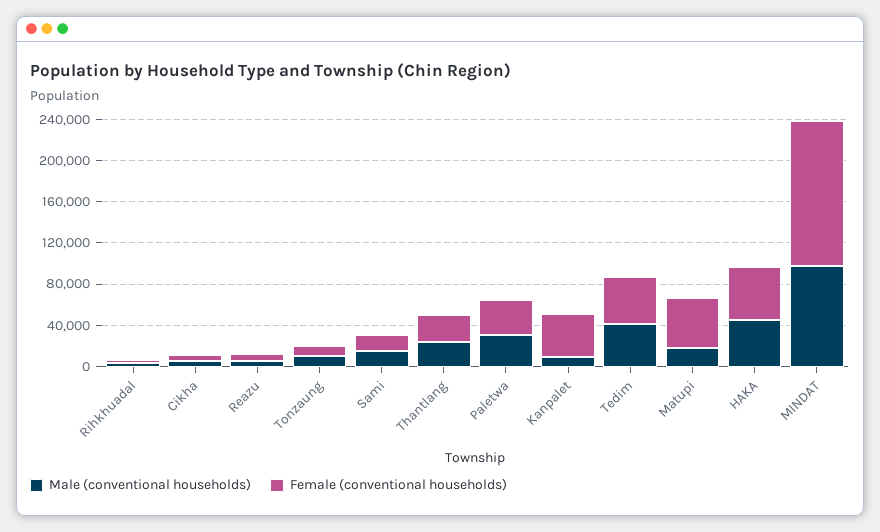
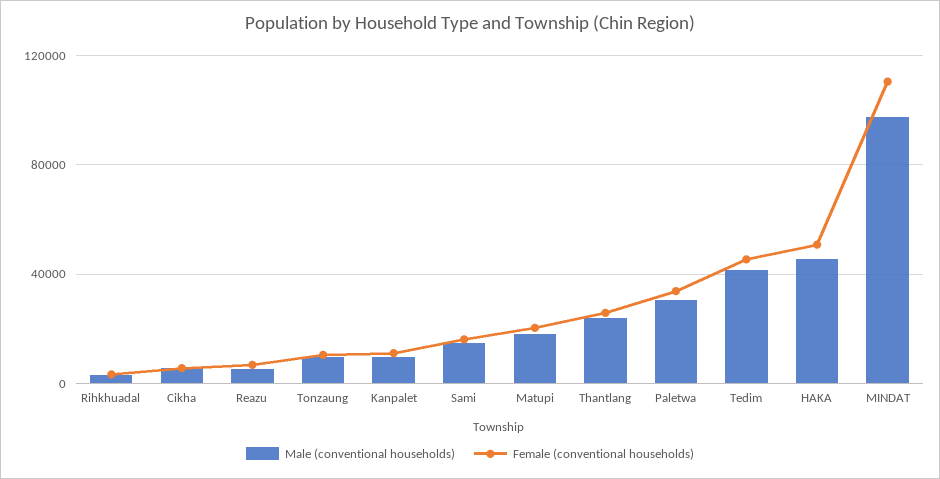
  {
    "Male (conventional households)": {
      "Rihkhuadal": 5000,
      "Cikha": 5000,
      "Reazu": 5000,
      "Tonzaung": 10000,
      "Sami": 15000,
      "Thantlang": 25000,
      "Paletwa": 30000,
      "Kanpalet": 10000,
      "Tedim": 40000,
      "Matupi": 20000,
      "HAKA": 45000,
      "MINDAT": 100000
    },
    "Female (conventional households)": {
      "Rihkhuadal": 5000,
      "Cikha": 5000,
      "Reazu": 5000,
      "Tonzaung": 10000,
      "Sami": 15000,
      "Thantlang": 25000,
      "Paletwa": 35000,
-     "Kanpalet": 40000,
+     "Kanpalet": 10000,
      "Tedim": 45000,
-     "Matupi": 50000,
+     "Matupi": 20000,
      "HAKA": 50000,
-     "MINDAT": 140000
+     "MINDAT": 110000
    }
  }

